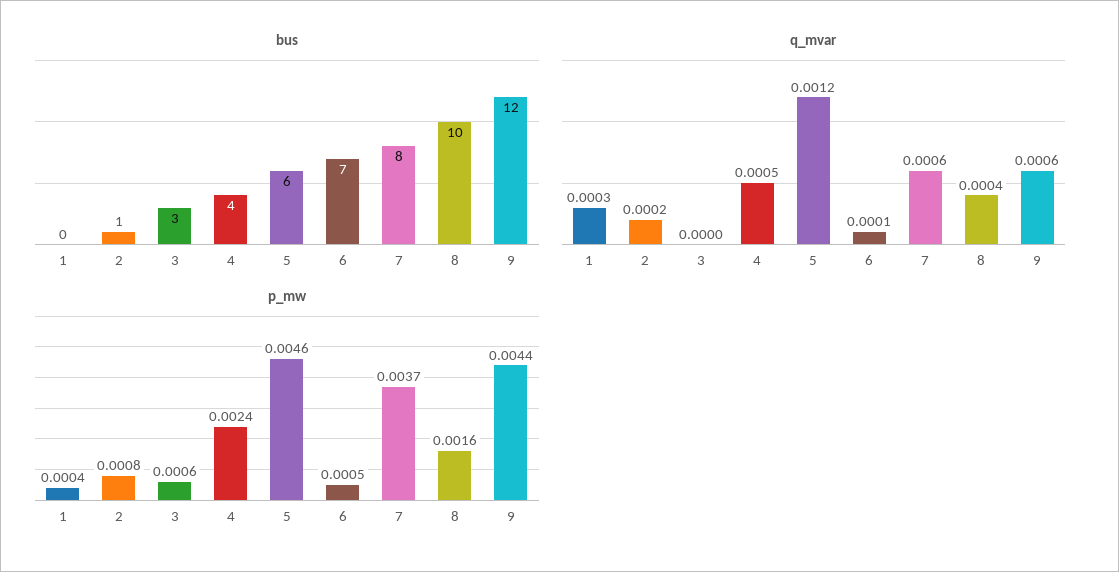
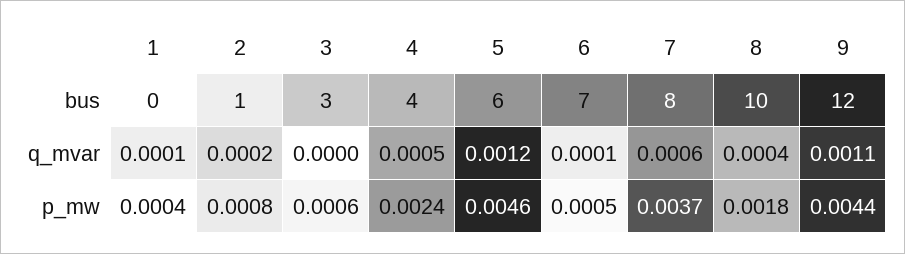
  {
    "bus": {
      "1": 0,
      "2": 1,
      "3": 3,
      "4": 4,
      "5": 6,
      "6": 7,
      "7": 8,
      "8": 10,
      "9": 12
    },
    "q_mvar": {
-     "1": 0.0003,
+     "1": 0.0001,
      "2": 0.0002,
      "3": 0,
      "4": 0.0005,
      "5": 0.0012,
      "6": 0.0001,
      "7": 0.0006,
      "8": 0.0004,
-     "9": 0.0006
+     "9": 0.0011
    },
    "p_mw": {
      "1": 0.0004,
      "2": 0.0008,
      "3": 0.0006,
      "4": 0.0024,
      "5": 0.0046,
      "6": 0.0005,
      "7": 0.0037,
-     "8": 0.0016,
+     "8": 0.0018,
      "9": 0.0044
    }
  }

